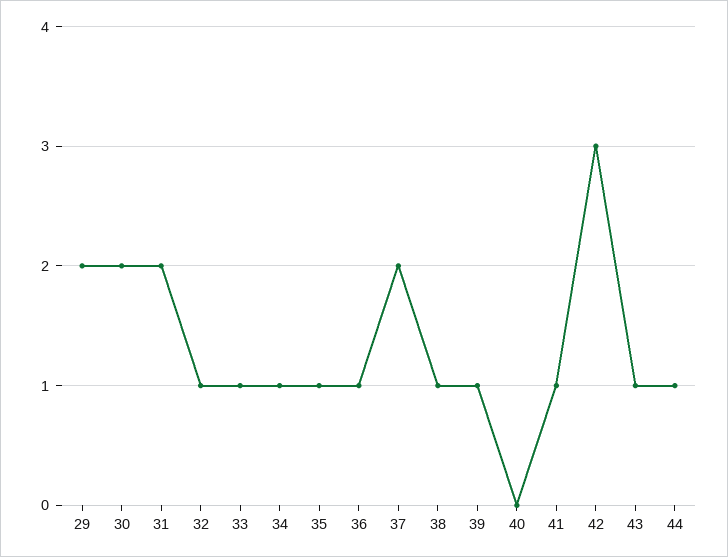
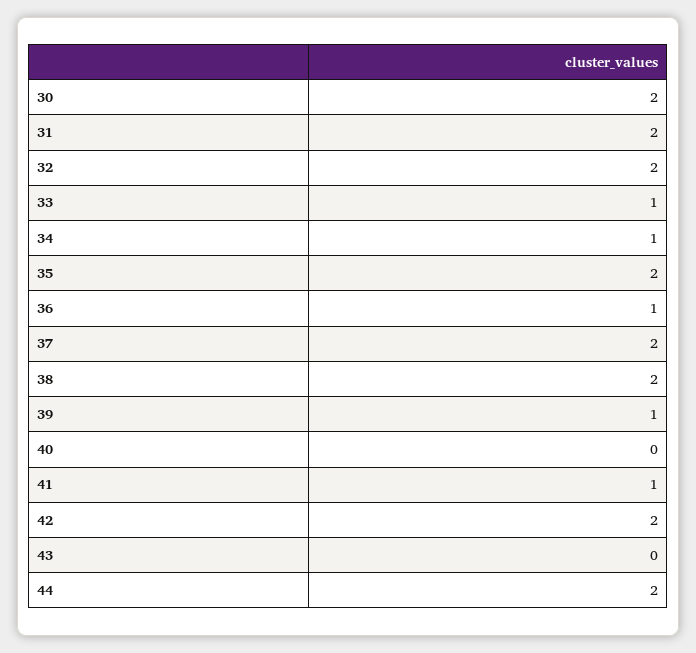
  {
-   "29": 2,
    "30": 2,
    "31": 2,
-   "32": 1,
+   "32": 2,
    "33": 1,
    "34": 1,
-   "35": 1,
+   "35": 2,
    "36": 1,
    "37": 2,
-   "38": 1,
+   "38": 2,
    "39": 1,
    "40": 0,
    "41": 1,
-   "42": 3,
+   "42": 2,
-   "43": 1,
+   "43": 0,
-   "44": 1
+   "44": 2
  }

